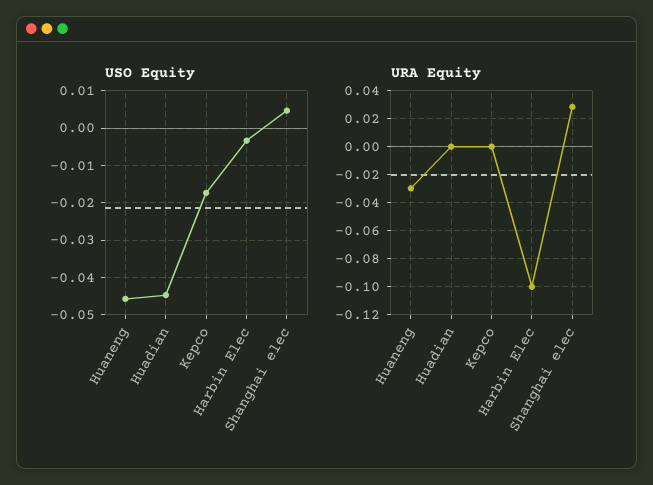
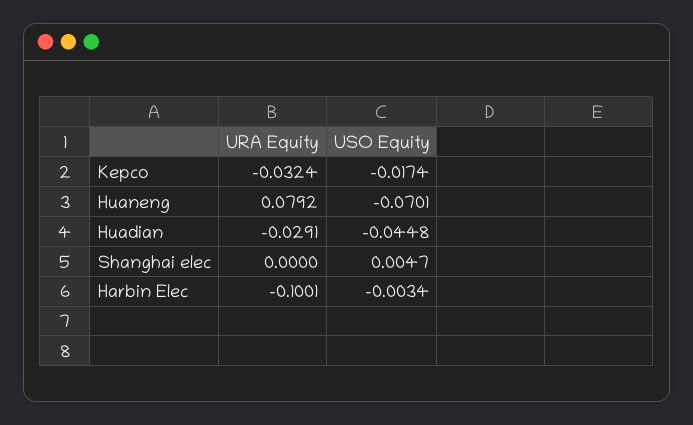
  {
    "USO Equity": {
-     "Huaneng": -0.046,
+     "Huaneng": -0.0701,
      "Huadian": -0.0448,
      "Kepco": -0.0174,
      "Harbin Elec": -0.0034,
      "Shanghai elec": 0.0047
    },
    "URA Equity": {
-     "Huaneng": -0.03,
+     "Huaneng": 0.0792,
-     "Huadian": 0,
+     "Huadian": -0.0291,
-     "Kepco": 0,
+     "Kepco": -0.0324,
      "Harbin Elec": -0.1001,
-     "Shanghai elec": 0.03
+     "Shanghai elec": 0
    }
  }

